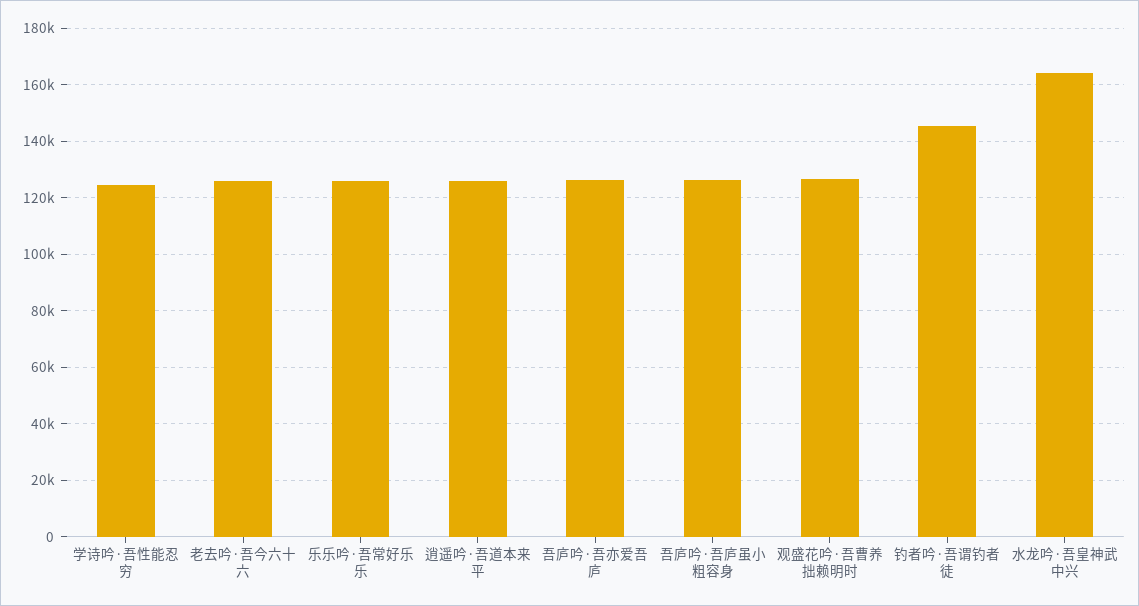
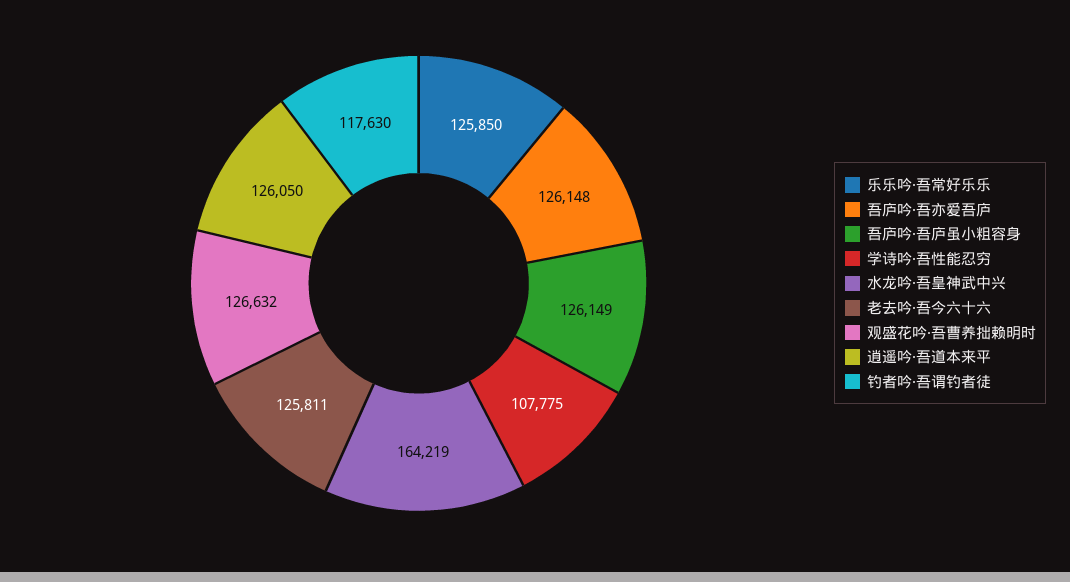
  {
-   "学诗吟·吾性能忍穷": 125000,
+   "学诗吟·吾性能忍穷": 107775,
    "老去吟·吾今六十六": 125811,
    "乐乐吟·吾常好乐乐": 125850,
    "逍遥吟·吾道本来平": 126050,
    "吾庐吟·吾亦爱吾庐": 126148,
    "吾庐吟·吾庐虽小粗容身": 126149,
    "观盛花吟·吾曹养拙赖明时": 126632,
-   "钓者吟·吾谓钓者徒": 145000,
+   "钓者吟·吾谓钓者徒": 117630,
    "水龙吟·吾皇神武中兴": 164219
  }

